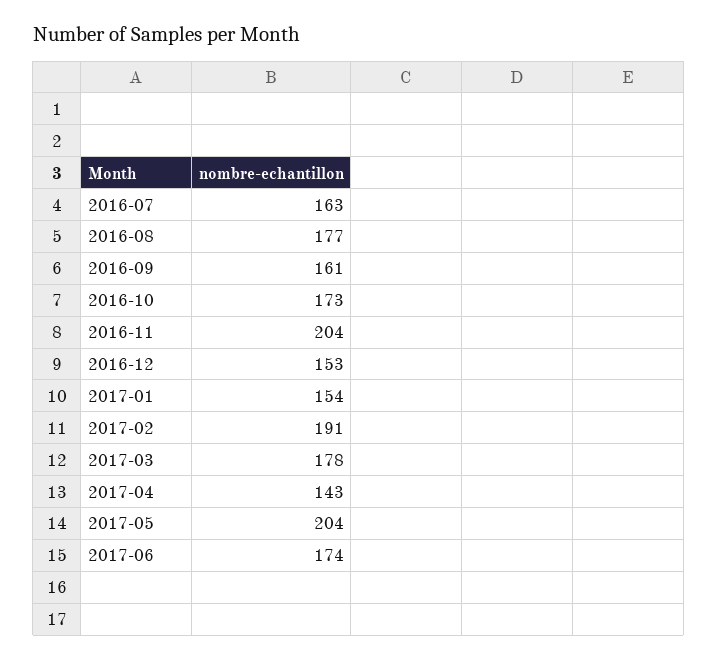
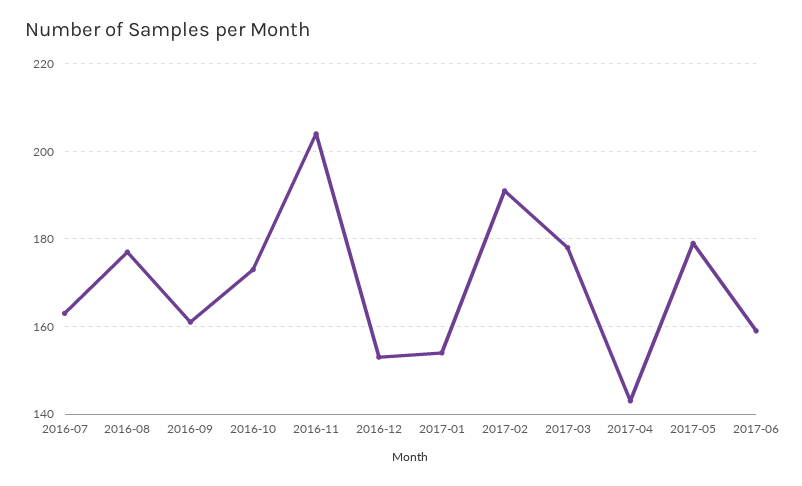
  {
    "2016-07": 163,
    "2016-08": 177,
    "2016-09": 161,
    "2016-10": 173,
    "2016-11": 204,
    "2016-12": 153,
    "2017-01": 154,
    "2017-02": 191,
    "2017-03": 178,
    "2017-04": 143,
-   "2017-05": 204,
+   "2017-05": 180,
-   "2017-06": 174
+   "2017-06": 160
  }

